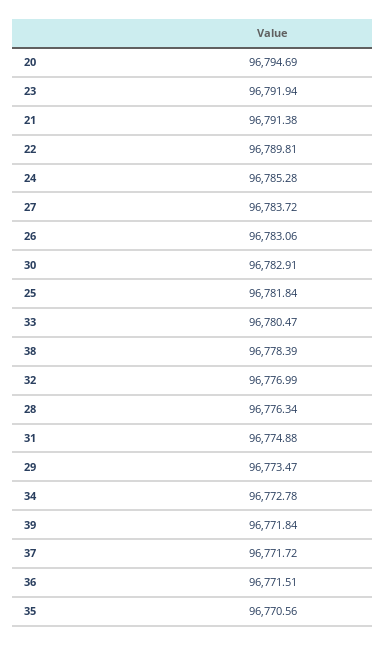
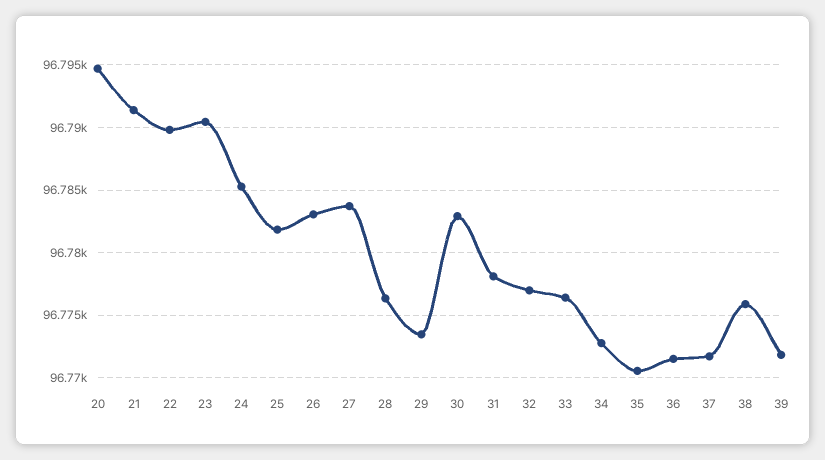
  {
    "20": 96794.69,
-   "23": 96791.94,
+   "23": 96790.5,
    "21": 96791.38,
    "22": 96789.81,
    "24": 96785.28,
    "27": 96783.72,
    "26": 96783.06,
    "30": 96782.91,
    "25": 96781.84,
-   "33": 96780.47,
+   "33": 96776.5,
-   "38": 96778.39,
+   "38": 96776,
    "32": 96776.99,
    "28": 96776.34,
-   "31": 96774.88,
+   "31": 96778,
    "29": 96773.47,
    "34": 96772.78,
    "39": 96771.84,
    "37": 96771.72,
    "36": 96771.51,
    "35": 96770.56
  }

